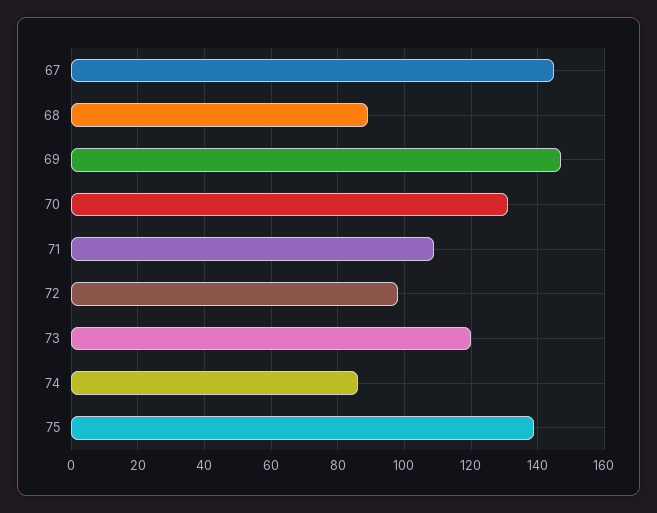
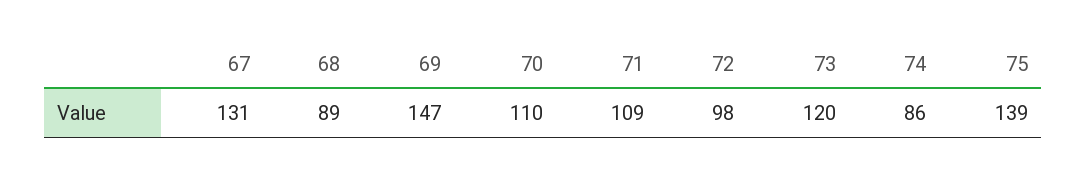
  {
-   "67": 145,
+   "67": 131,
    "68": 89,
    "69": 147,
-   "70": 130,
+   "70": 110,
    "71": 109,
    "72": 98,
    "73": 120,
    "74": 86,
    "75": 139
  }

